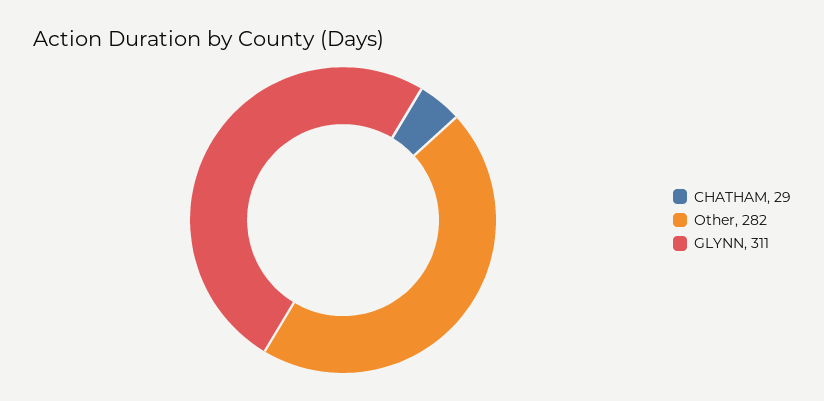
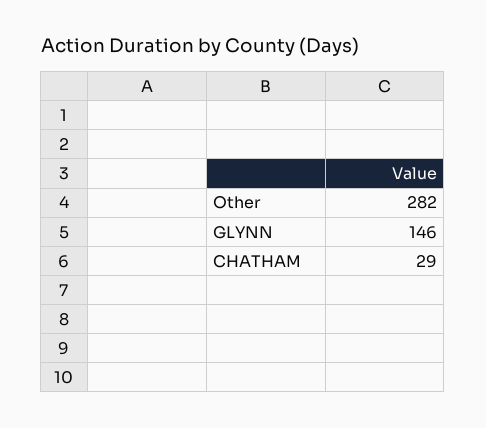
  {
    "CHATHAM": 29,
    "Other": 282,
-   "GLYNN": 311
+   "GLYNN": 146
  }

